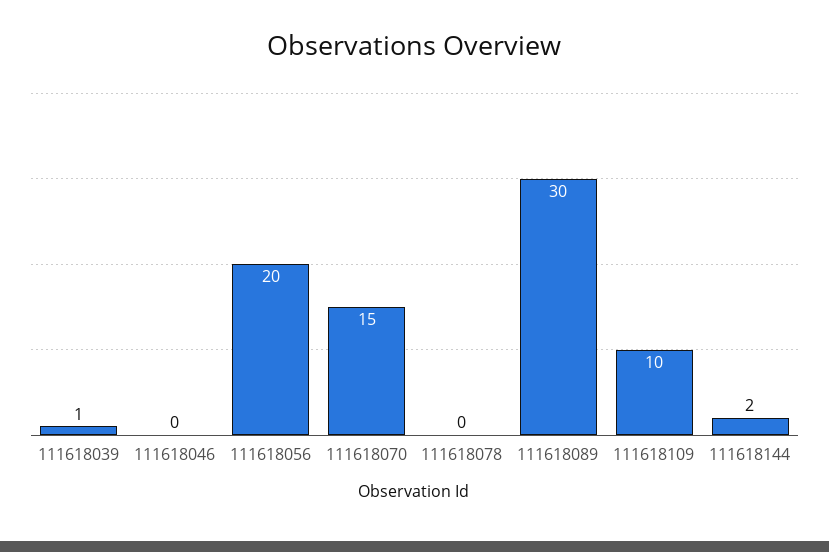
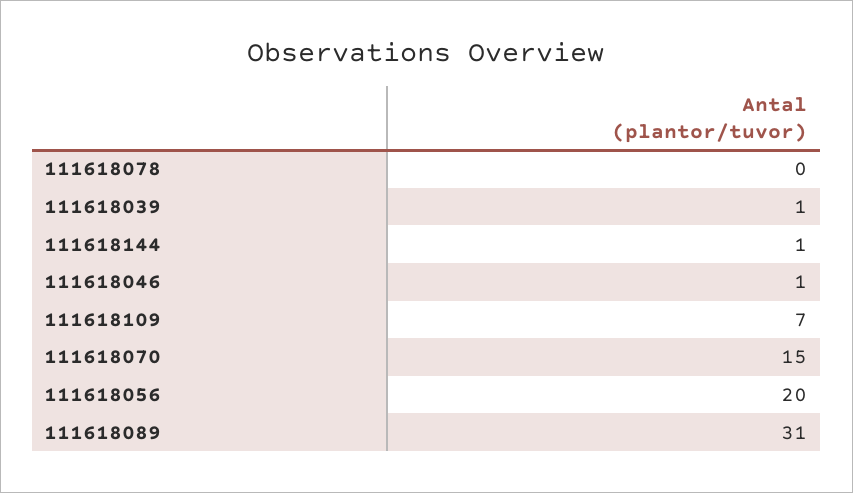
  {
    "111618039": 1,
-   "111618046": 0,
+   "111618046": 1,
    "111618056": 20,
    "111618070": 15,
    "111618078": 0,
-   "111618089": 30,
+   "111618089": 31,
-   "111618109": 10,
+   "111618109": 7,
-   "111618144": 2
+   "111618144": 1
  }

